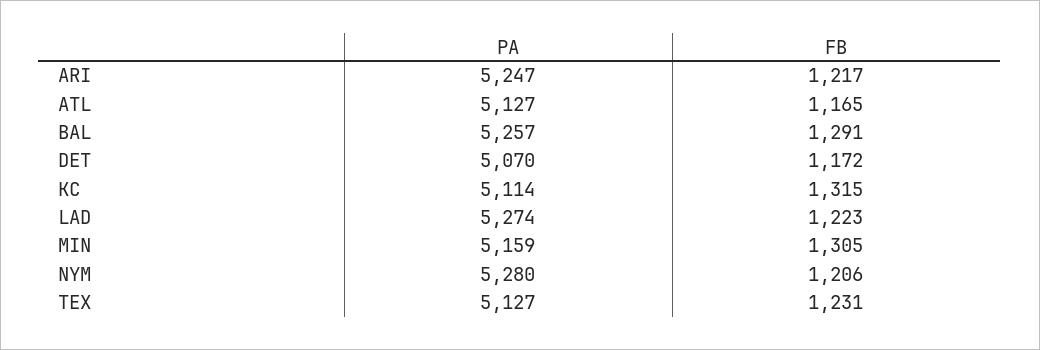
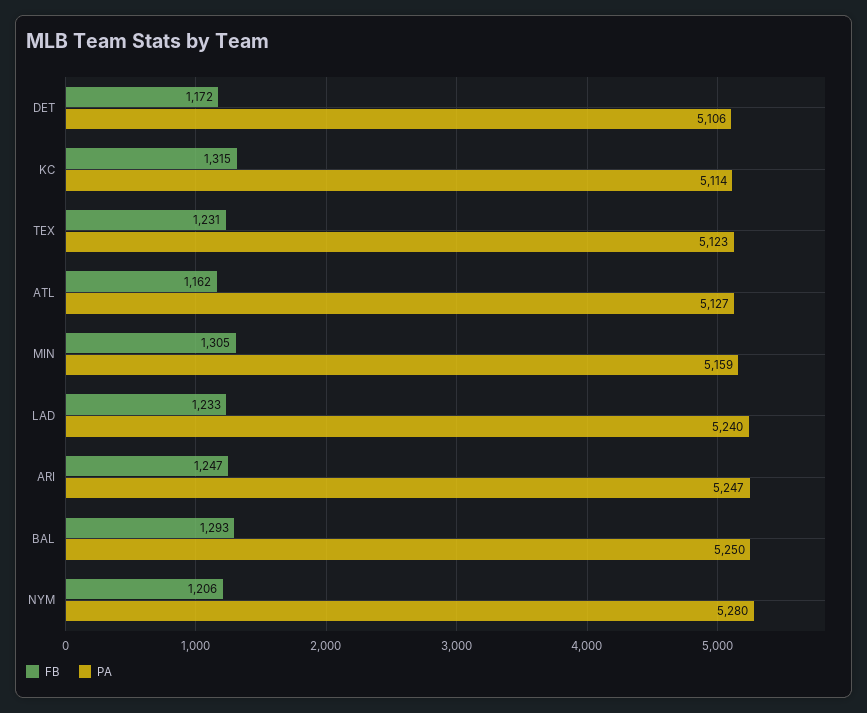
  {
    "PA": {
      "ARI": 5247,
      "ATL": 5127,
-     "BAL": 5257,
+     "BAL": 5250,
-     "DET": 5070,
+     "DET": 5106,
      "KC": 5114,
-     "LAD": 5274,
+     "LAD": 5240,
      "MIN": 5159,
      "NYM": 5280,
-     "TEX": 5127
+     "TEX": 5123
    },
    "FB": {
-     "ARI": 1217,
+     "ARI": 1247,
-     "ATL": 1165,
+     "ATL": 1162,
-     "BAL": 1291,
+     "BAL": 1293,
      "DET": 1172,
      "KC": 1315,
-     "LAD": 1223,
+     "LAD": 1233,
      "MIN": 1305,
      "NYM": 1206,
      "TEX": 1231
    }
  }

